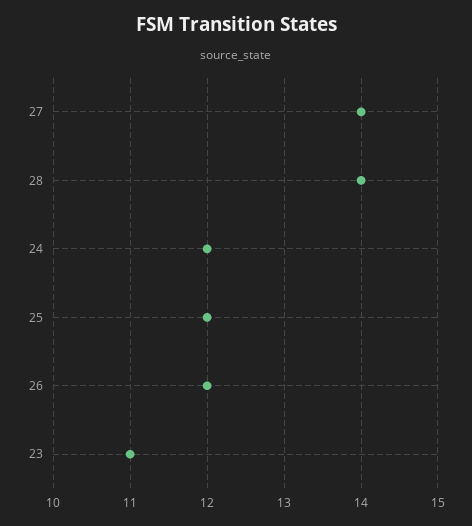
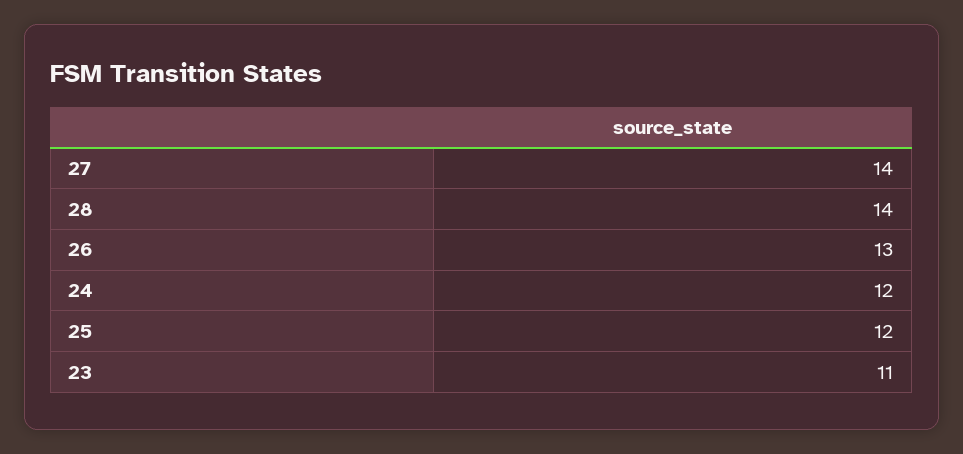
  {
    "27": 14,
    "28": 14,
    "24": 12,
    "25": 12,
-   "26": 12,
+   "26": 13,
    "23": 11
  }

